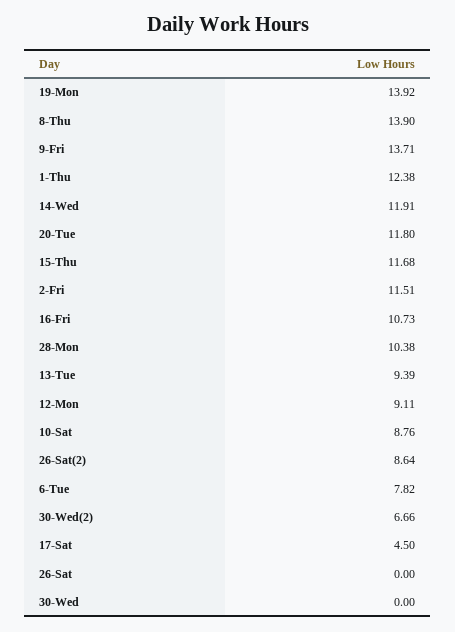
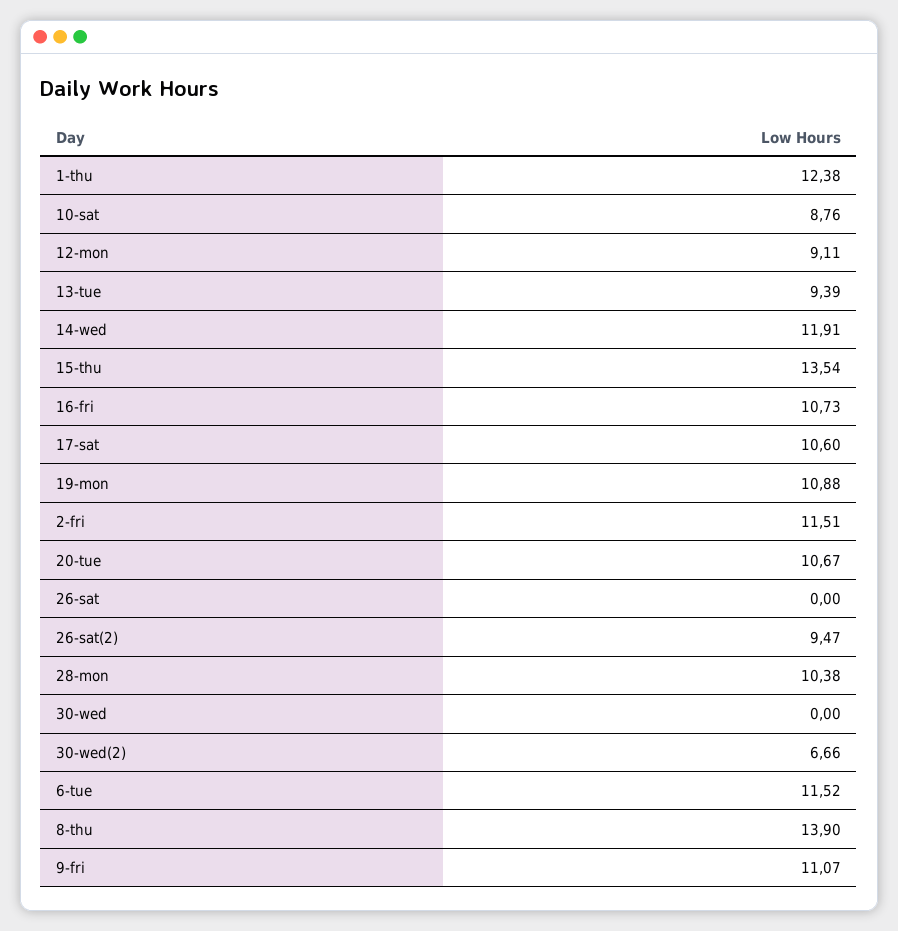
  {
-   "19-Mon": 13.92,
+   "19-Mon": 10.88,
    "8-Thu": 13.9,
-   "9-Fri": 13.71,
+   "9-Fri": 11.07,
    "1-Thu": 12.38,
    "14-Wed": 11.91,
-   "20-Tue": 11.8,
+   "20-Tue": 10.67,
-   "15-Thu": 11.68,
+   "15-Thu": 13.54,
    "2-Fri": 11.51,
    "16-Fri": 10.73,
    "28-Mon": 10.38,
    "13-Tue": 9.39,
    "12-Mon": 9.11,
    "10-Sat": 8.76,
-   "26-Sat(2)": 8.64,
+   "26-Sat(2)": 9.47,
-   "6-Tue": 7.82,
+   "6-Tue": 11.52,
    "30-Wed(2)": 6.66,
-   "17-Sat": 4.5,
+   "17-Sat": 10.6,
    "26-Sat": 0,
    "30-Wed": 0
  }

